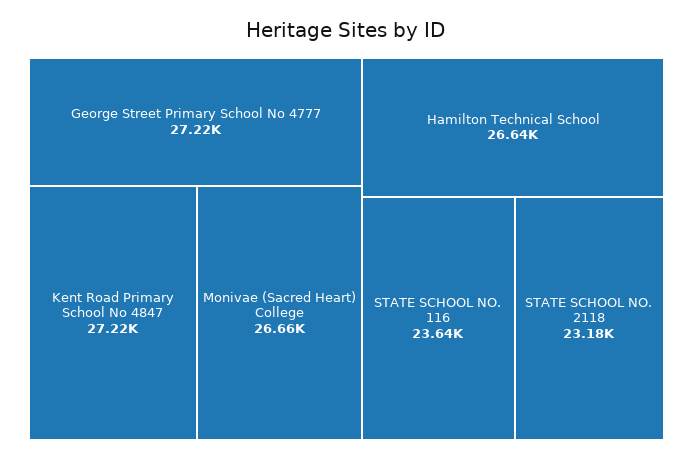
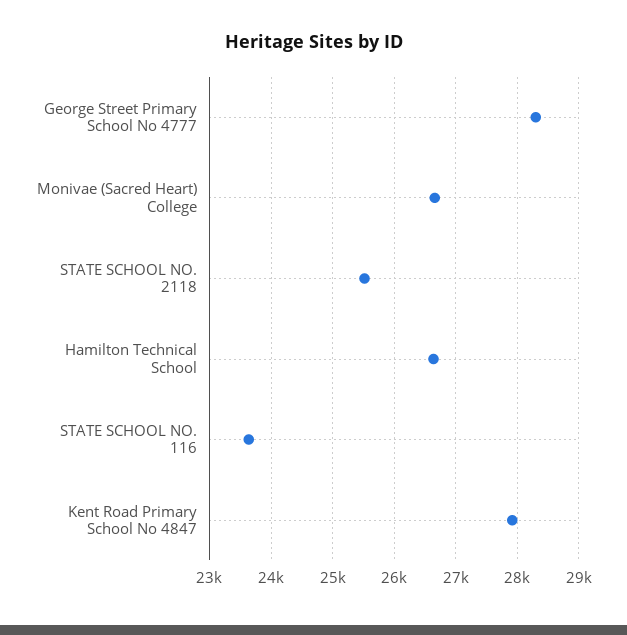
  {
-   "George Street Primary School No 4777": 27220,
+   "George Street Primary School No 4777": 28300,
-   "Kent Road Primary School No 4847": 27220,
+   "Kent Road Primary School No 4847": 27900,
    "Monivae (Sacred Heart) College": 26660,
    "Hamilton Technical School": 26640,
    "STATE SCHOOL NO. 116": 23640,
-   "STATE SCHOOL NO. 2118": 23180
+   "STATE SCHOOL NO. 2118": 25500
  }

